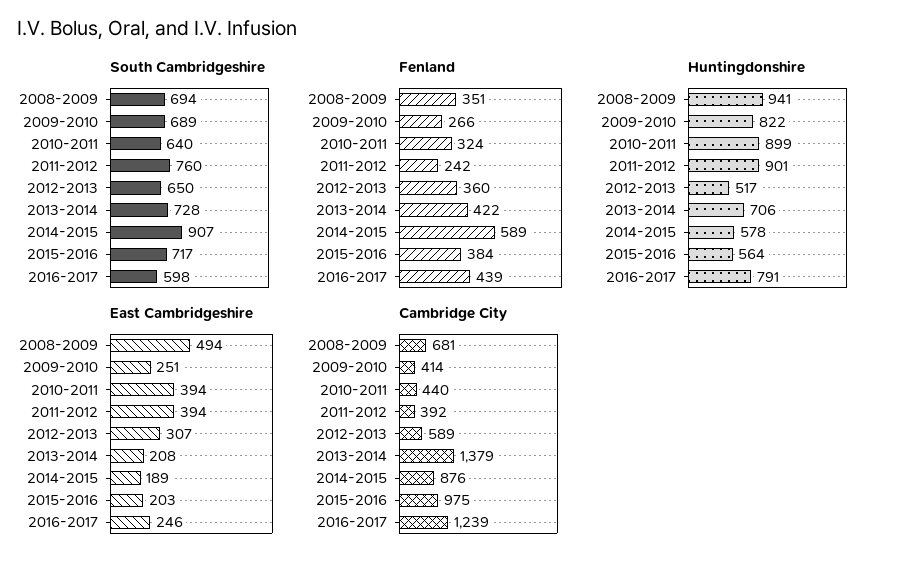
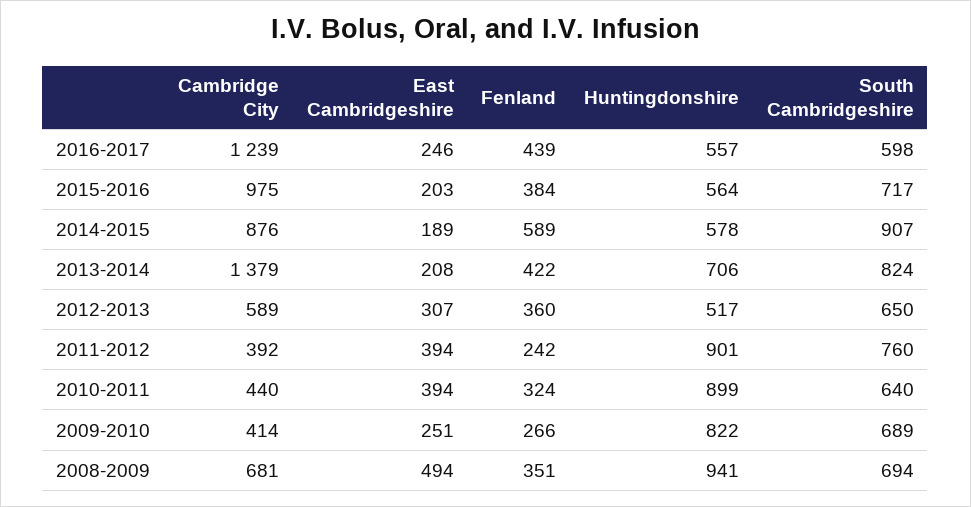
  {
    "South Cambridgeshire": {
      "2008-2009": 694,
      "2009-2010": 689,
      "2010-2011": 640,
      "2011-2012": 760,
      "2012-2013": 650,
-     "2013-2014": 728,
+     "2013-2014": 824,
      "2014-2015": 907,
      "2015-2016": 717,
      "2016-2017": 598
    },
    "Fenland": {
      "2008-2009": 351,
      "2009-2010": 266,
      "2010-2011": 324,
      "2011-2012": 242,
      "2012-2013": 360,
      "2013-2014": 422,
      "2014-2015": 589,
      "2015-2016": 384,
      "2016-2017": 439
    },
    "Huntingdonshire": {
      "2008-2009": 941,
      "2009-2010": 822,
      "2010-2011": 899,
      "2011-2012": 901,
      "2012-2013": 517,
      "2013-2014": 706,
      "2014-2015": 578,
      "2015-2016": 564,
-     "2016-2017": 791
+     "2016-2017": 557
    },
    "East Cambridgeshire": {
      "2008-2009": 494,
      "2009-2010": 251,
      "2010-2011": 394,
      "2011-2012": 394,
      "2012-2013": 307,
      "2013-2014": 208,
      "2014-2015": 189,
      "2015-2016": 203,
      "2016-2017": 246
    },
    "Cambridge City": {
      "2008-2009": 681,
      "2009-2010": 414,
      "2010-2011": 440,
      "2011-2012": 392,
      "2012-2013": 589,
      "2013-2014": 1379,
      "2014-2015": 876,
      "2015-2016": 975,
      "2016-2017": 1239
    }
  }

